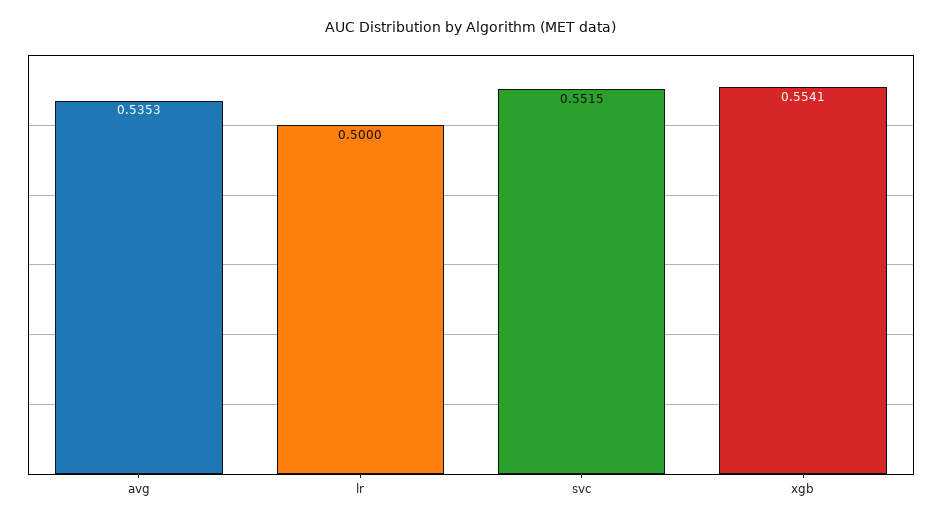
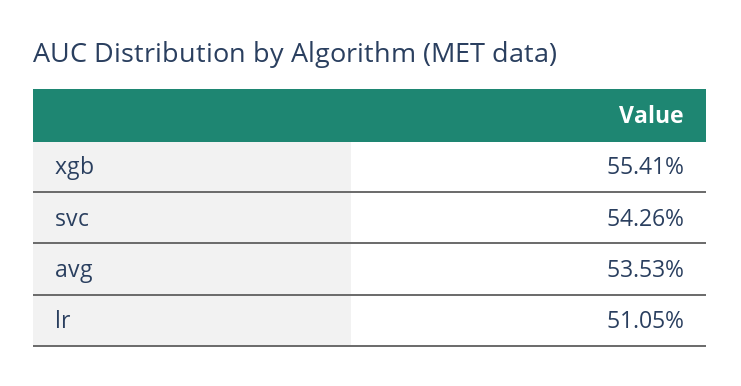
  {
    "avg": 0.5353,
-   "lr": 0.5,
+   "lr": 0.5105,
-   "svc": 0.5515,
+   "svc": 0.5426,
    "xgb": 0.5541
  }

